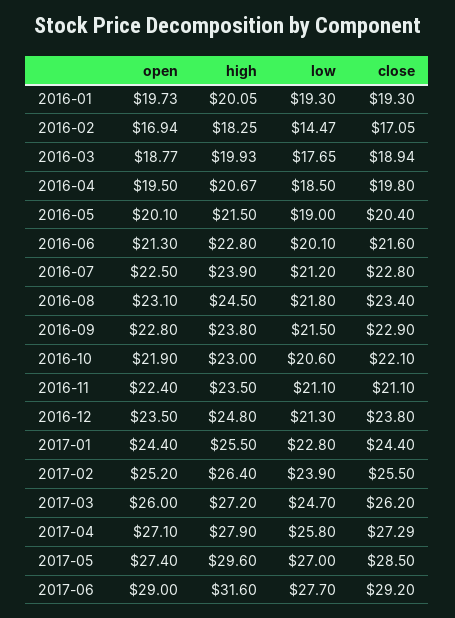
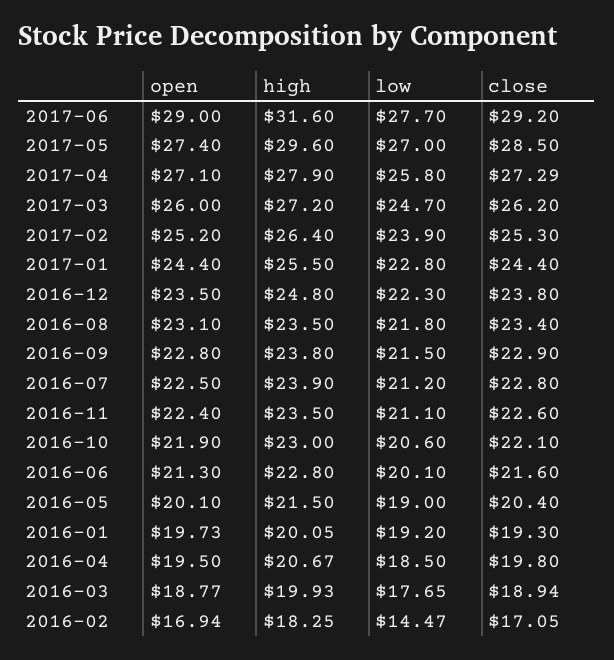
  {
    "open": {
      "2016-01": 19.73,
      "2016-02": 16.94,
      "2016-03": 18.77,
      "2016-04": 19.5,
      "2016-05": 20.1,
      "2016-06": 21.3,
      "2016-07": 22.5,
      "2016-08": 23.1,
      "2016-09": 22.8,
      "2016-10": 21.9,
      "2016-11": 22.4,
      "2016-12": 23.5,
      "2017-01": 24.4,
      "2017-02": 25.2,
      "2017-03": 26,
      "2017-04": 27.1,
      "2017-05": 27.4,
      "2017-06": 29
    },
    "high": {
      "2016-01": 20.05,
      "2016-02": 18.25,
      "2016-03": 19.93,
      "2016-04": 20.67,
      "2016-05": 21.5,
      "2016-06": 22.8,
      "2016-07": 23.9,
-     "2016-08": 24.5,
+     "2016-08": 23.5,
      "2016-09": 23.8,
      "2016-10": 23,
      "2016-11": 23.5,
      "2016-12": 24.8,
      "2017-01": 25.5,
      "2017-02": 26.4,
      "2017-03": 27.2,
      "2017-04": 27.9,
      "2017-05": 29.6,
      "2017-06": 31.6
    },
    "low": {
-     "2016-01": 19.3,
+     "2016-01": 19.2,
      "2016-02": 14.47,
      "2016-03": 17.65,
      "2016-04": 18.5,
      "2016-05": 19,
      "2016-06": 20.1,
      "2016-07": 21.2,
      "2016-08": 21.8,
      "2016-09": 21.5,
      "2016-10": 20.6,
      "2016-11": 21.1,
-     "2016-12": 21.3,
+     "2016-12": 22.3,
      "2017-01": 22.8,
      "2017-02": 23.9,
      "2017-03": 24.7,
      "2017-04": 25.8,
      "2017-05": 27,
      "2017-06": 27.7
    },
    "close": {
      "2016-01": 19.3,
      "2016-02": 17.05,
      "2016-03": 18.94,
      "2016-04": 19.8,
      "2016-05": 20.4,
      "2016-06": 21.6,
      "2016-07": 22.8,
      "2016-08": 23.4,
      "2016-09": 22.9,
      "2016-10": 22.1,
-     "2016-11": 21.1,
+     "2016-11": 22.6,
      "2016-12": 23.8,
      "2017-01": 24.4,
-     "2017-02": 25.5,
+     "2017-02": 25.3,
      "2017-03": 26.2,
      "2017-04": 27.29,
      "2017-05": 28.5,
      "2017-06": 29.2
    }
  }

